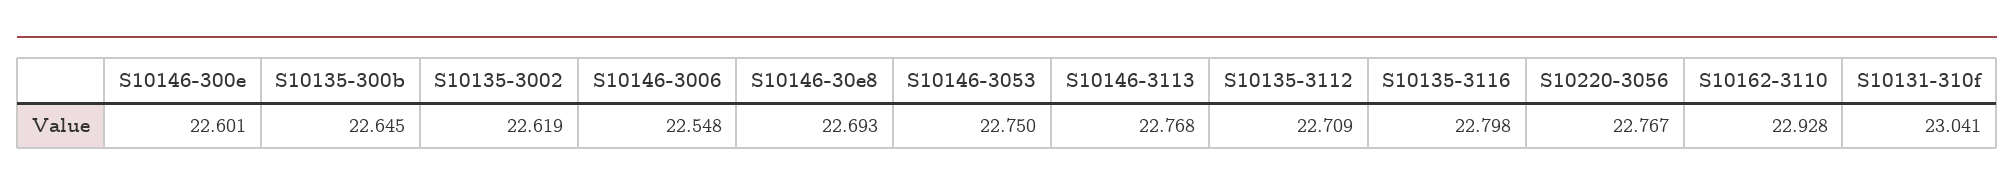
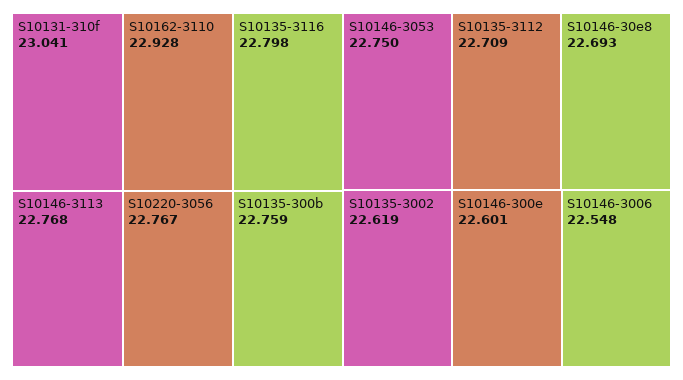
  {
    "S10146-300e": 22.601,
-   "S10135-300b": 22.645,
+   "S10135-300b": 22.759,
    "S10135-3002": 22.619,
    "S10146-3006": 22.548,
    "S10146-30e8": 22.693,
    "S10146-3053": 22.75,
    "S10146-3113": 22.768,
    "S10135-3112": 22.709,
    "S10135-3116": 22.798,
    "S10220-3056": 22.767,
    "S10162-3110": 22.928,
    "S10131-310f": 23.041
  }

